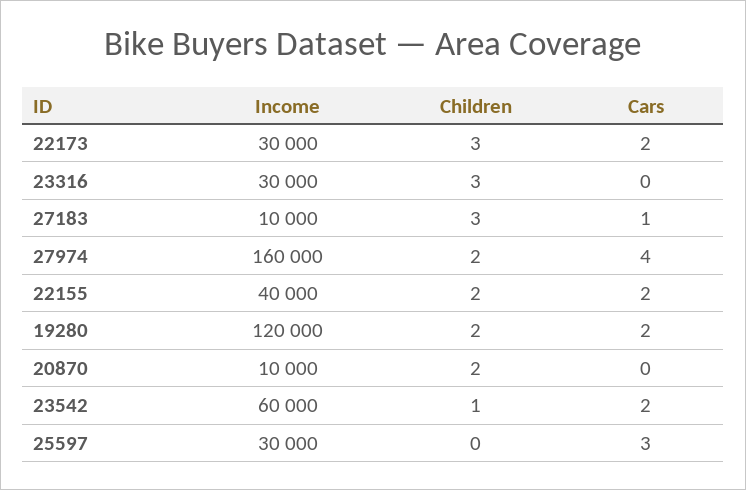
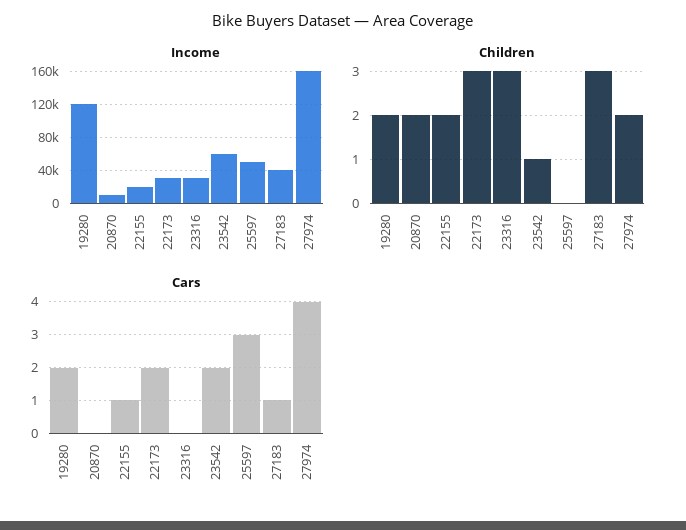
  {
    "Income": {
      "22173": 30000,
      "23316": 30000,
-     "27183": 10000,
+     "27183": 40000,
      "27974": 160000,
-     "22155": 40000,
+     "22155": 20000,
      "19280": 120000,
      "20870": 10000,
      "23542": 60000,
-     "25597": 30000
+     "25597": 50000
    },
    "Children": {
      "22173": 3,
      "23316": 3,
      "27183": 3,
      "27974": 2,
      "22155": 2,
      "19280": 2,
      "20870": 2,
      "23542": 1,
      "25597": 0
    },
    "Cars": {
      "22173": 2,
      "23316": 0,
      "27183": 1,
      "27974": 4,
-     "22155": 2,
+     "22155": 1,
      "19280": 2,
      "20870": 0,
      "23542": 2,
      "25597": 3
    }
  }

